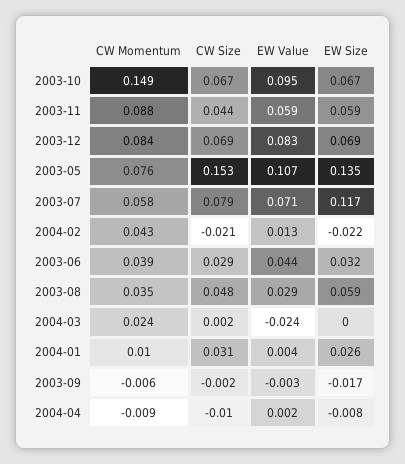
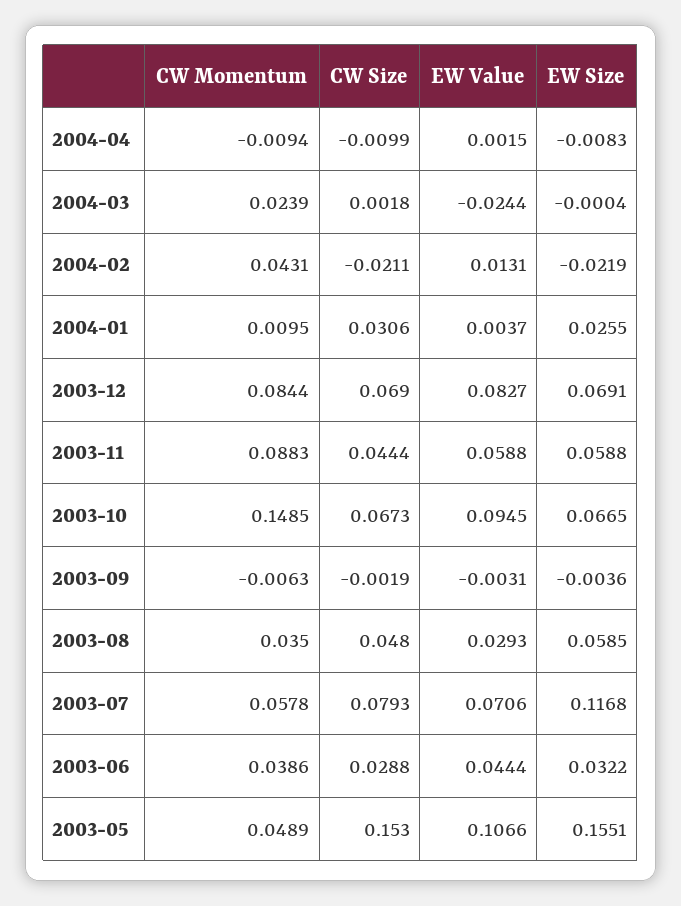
  {
    "CW Momentum": {
      "2003-10": 0.1485,
      "2003-11": 0.0883,
      "2003-12": 0.0844,
-     "2003-05": 0.076,
+     "2003-05": 0.0489,
      "2003-07": 0.0578,
      "2004-02": 0.0431,
      "2003-06": 0.0386,
      "2003-08": 0.035,
      "2004-03": 0.0239,
      "2004-01": 0.0095,
      "2003-09": -0.0063,
      "2004-04": -0.0094
    },
    "CW Size": {
      "2003-10": 0.0673,
      "2003-11": 0.0444,
      "2003-12": 0.069,
      "2003-05": 0.153,
      "2003-07": 0.0793,
      "2004-02": -0.0211,
      "2003-06": 0.0288,
      "2003-08": 0.048,
      "2004-03": 0.0018,
      "2004-01": 0.0306,
      "2003-09": -0.0019,
      "2004-04": -0.0099
    },
    "EW Value": {
      "2003-10": 0.0945,
      "2003-11": 0.0588,
      "2003-12": 0.0827,
      "2003-05": 0.1066,
      "2003-07": 0.0706,
      "2004-02": 0.0131,
      "2003-06": 0.0444,
      "2003-08": 0.0293,
      "2004-03": -0.0244,
      "2004-01": 0.0037,
      "2003-09": -0.0031,
      "2004-04": 0.0015
    },
    "EW Size": {
      "2003-10": 0.0665,
      "2003-11": 0.0588,
      "2003-12": 0.0691,
-     "2003-05": 0.135,
+     "2003-05": 0.1551,
      "2003-07": 0.1168,
      "2004-02": -0.0219,
      "2003-06": 0.0322,
      "2003-08": 0.0585,
      "2004-03": -0.0004,
      "2004-01": 0.0255,
-     "2003-09": -0.017,
+     "2003-09": -0.0036,
      "2004-04": -0.0083
    }
  }

